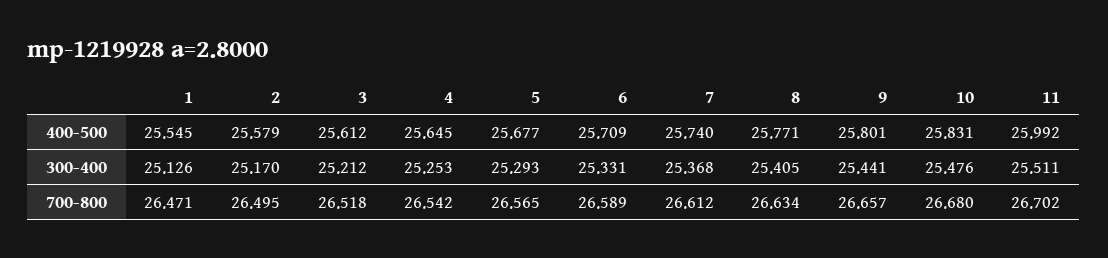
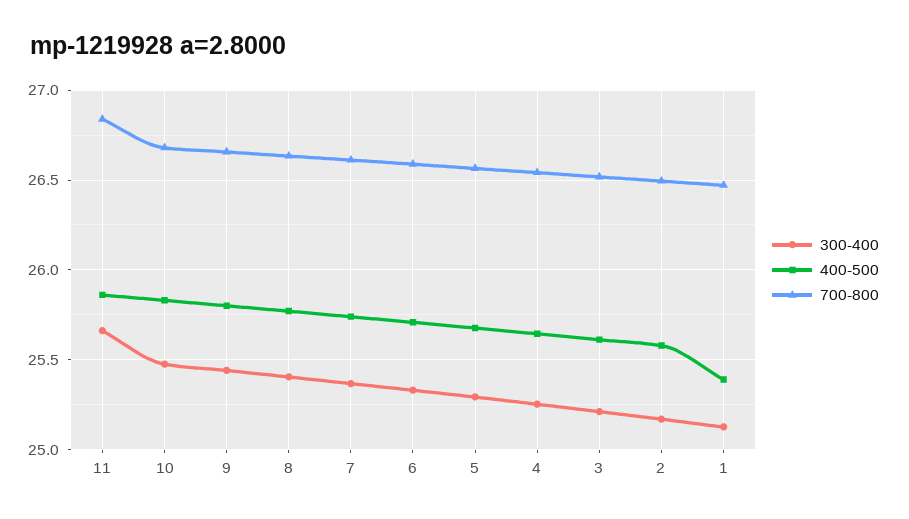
  {
    "400-500": {
-     "1": 25.545,
+     "1": 25.4,
      "2": 25.579,
      "3": 25.612,
      "4": 25.645,
      "5": 25.677,
      "6": 25.709,
      "7": 25.74,
      "8": 25.771,
      "9": 25.801,
      "10": 25.831,
-     "11": 25.992
+     "11": 25.85
    },
    "300-400": {
      "1": 25.126,
      "2": 25.17,
      "3": 25.212,
      "4": 25.253,
      "5": 25.293,
      "6": 25.331,
      "7": 25.368,
      "8": 25.405,
      "9": 25.441,
      "10": 25.476,
-     "11": 25.511
+     "11": 25.65
    },
    "700-800": {
      "1": 26.471,
      "2": 26.495,
      "3": 26.518,
      "4": 26.542,
      "5": 26.565,
      "6": 26.589,
      "7": 26.612,
      "8": 26.634,
      "9": 26.657,
      "10": 26.68,
-     "11": 26.702
+     "11": 26.85
    }
  }

